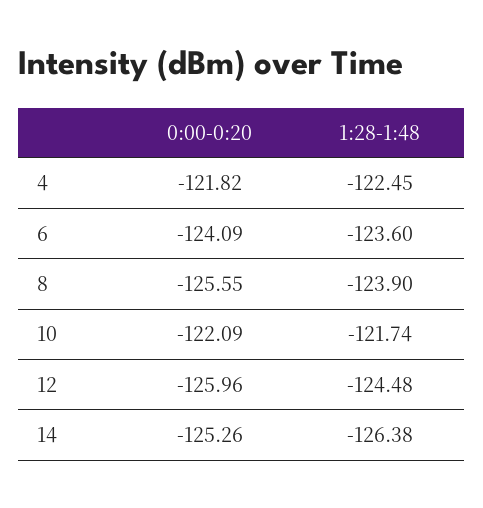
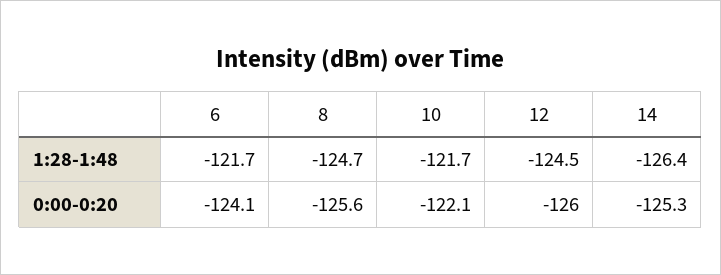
  {
    "0:00-0:20": {
-     "4": -121.82,
      "6": -124.09,
      "8": -125.55,
      "10": -122.09,
      "12": -125.96,
      "14": -125.26
    },
    "1:28-1:48": {
-     "4": -122.45,
-     "6": -123.6,
+     "6": -121.7,
-     "8": -123.9,
+     "8": -124.7,
      "10": -121.74,
      "12": -124.48,
      "14": -126.38
    }
  }

